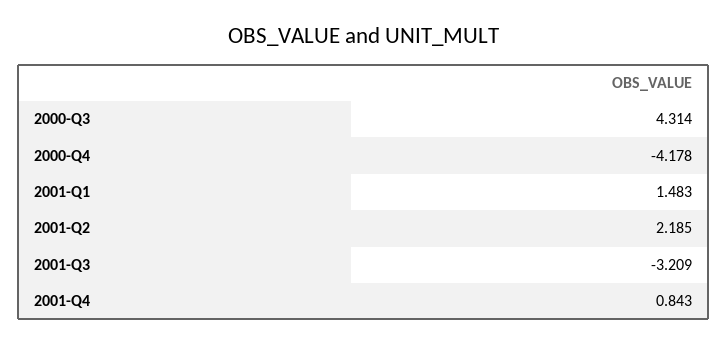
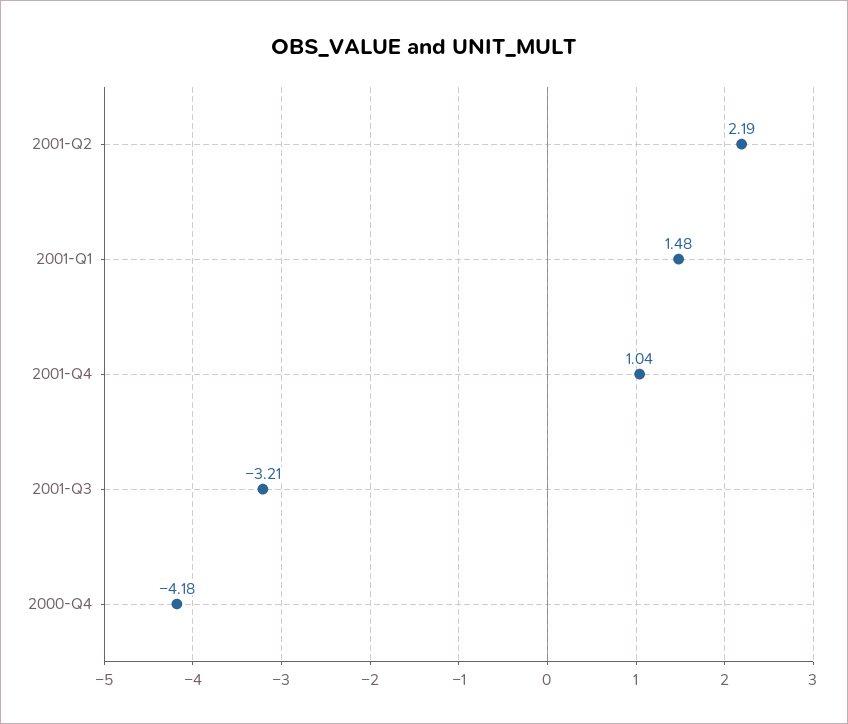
  {
-   "2000-Q3": 4.314,
    "2000-Q4": -4.178,
    "2001-Q1": 1.483,
    "2001-Q2": 2.185,
    "2001-Q3": -3.209,
-   "2001-Q4": 0.843
+   "2001-Q4": 1.04
  }

